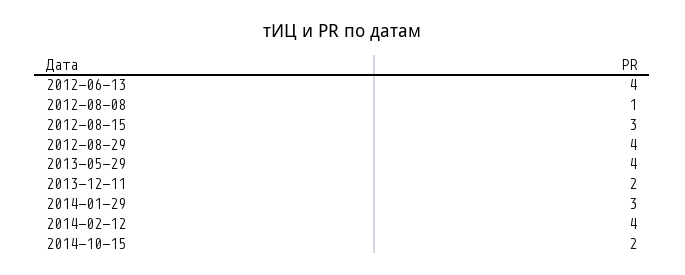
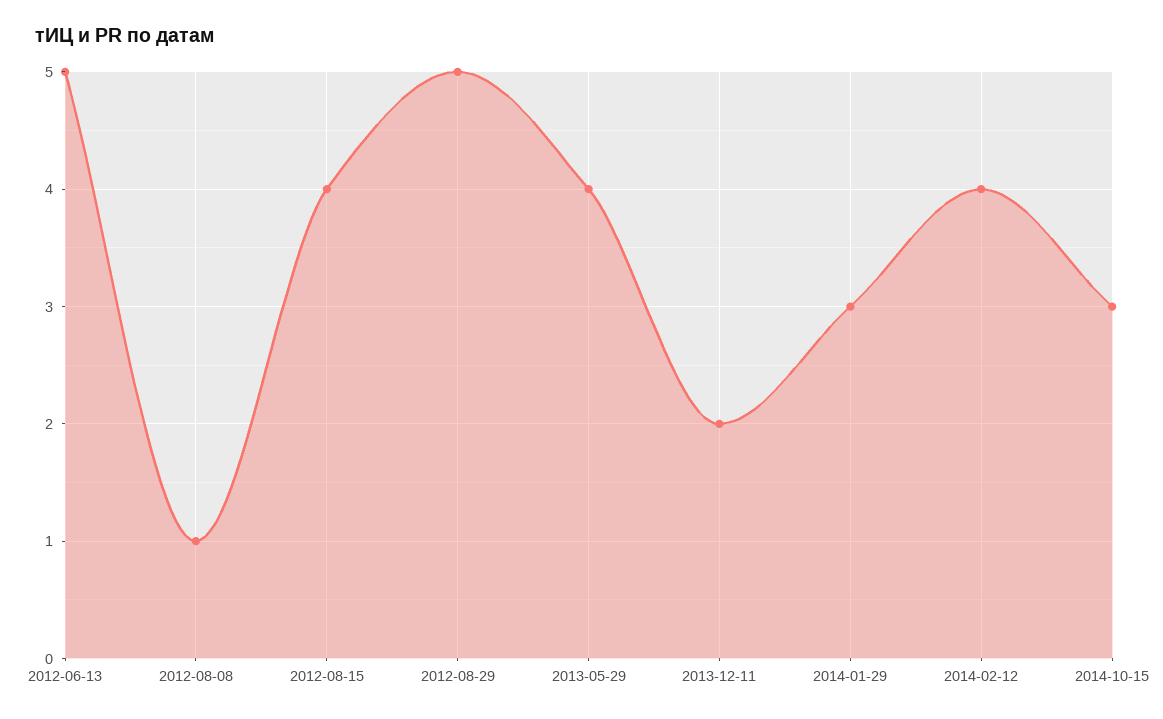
  {
-   "2012-06-13": 4,
+   "2012-06-13": 5,
    "2012-08-08": 1,
-   "2012-08-15": 3,
+   "2012-08-15": 4,
-   "2012-08-29": 4,
+   "2012-08-29": 5,
    "2013-05-29": 4,
    "2013-12-11": 2,
    "2014-01-29": 3,
    "2014-02-12": 4,
-   "2014-10-15": 2
+   "2014-10-15": 3
  }

